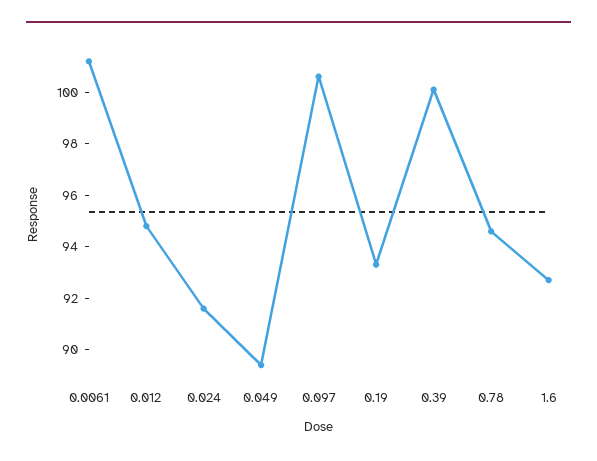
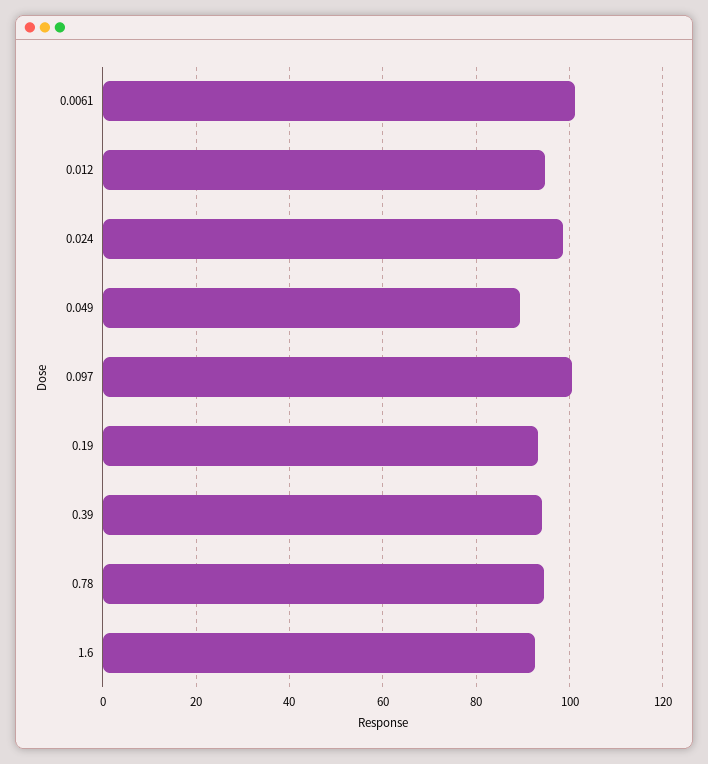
  {
    "0.0061": 101,
    "0.012": 95,
-   "0.024": 91.5,
+   "0.024": 98,
    "0.049": 89.5,
    "0.097": 100.5,
    "0.19": 93.5,
-   "0.39": 100,
+   "0.39": 94,
    "0.78": 94.5,
    "1.6": 92.5
  }

